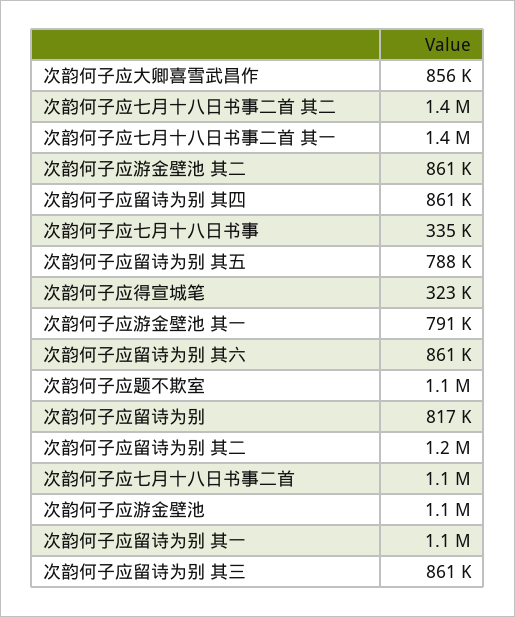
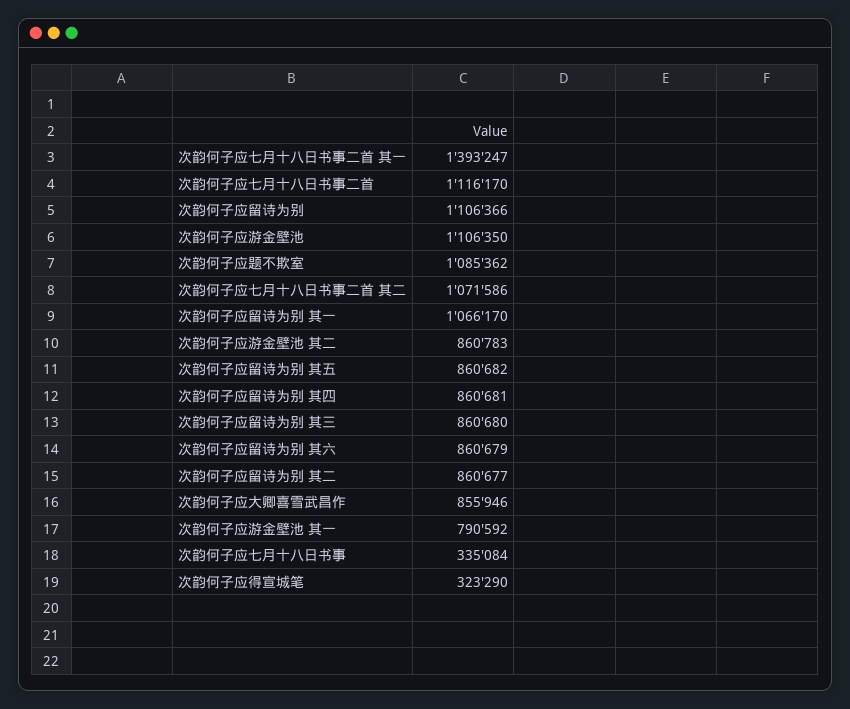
  {
    "次韵何子应大卿喜雪武昌作": 855946,
-   "次韵何子应七月十八日书事二首 其二": 1400000,
+   "次韵何子应七月十八日书事二首 其二": 1071586,
    "次韵何子应七月十八日书事二首 其一": 1393247,
    "次韵何子应游金壁池 其二": 860783,
    "次韵何子应留诗为别 其四": 860681,
    "次韵何子应七月十八日书事": 335084,
-   "次韵何子应留诗为别 其五": 788000,
+   "次韵何子应留诗为别 其五": 860682,
    "次韵何子应得宣城笔": 323290,
    "次韵何子应游金壁池 其一": 790592,
    "次韵何子应留诗为别 其六": 860679,
    "次韵何子应题不欺室": 1085362,
-   "次韵何子应留诗为别": 817000,
+   "次韵何子应留诗为别": 1106366,
-   "次韵何子应留诗为别 其二": 1200000,
+   "次韵何子应留诗为别 其二": 860677,
    "次韵何子应七月十八日书事二首": 1116170,
    "次韵何子应游金壁池": 1106350,
    "次韵何子应留诗为别 其一": 1066170,
    "次韵何子应留诗为别 其三": 860680
  }

